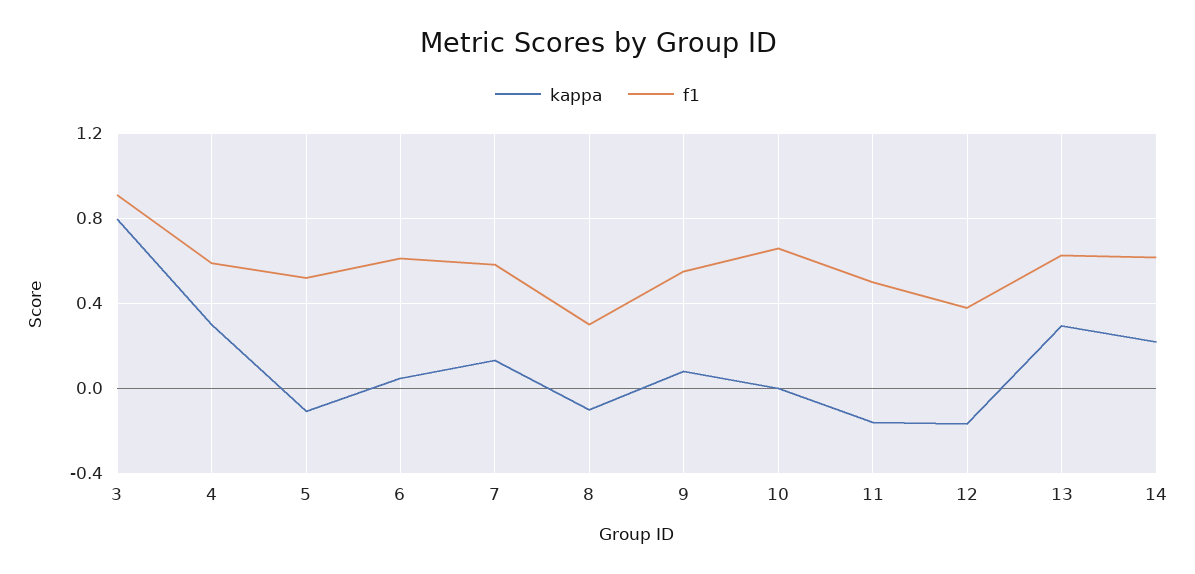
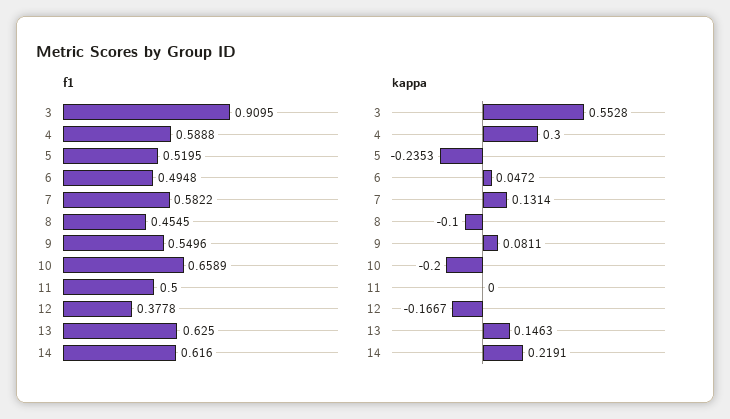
  {
    "kappa": {
-     "3": 0.8,
+     "3": 0.5528,
      "4": 0.3,
-     "5": -0.1,
+     "5": -0.2353,
      "6": 0.0472,
      "7": 0.1314,
      "8": -0.1,
      "9": 0.0811,
-     "10": 0,
+     "10": -0.2,
-     "11": -0.15,
+     "11": 0,
      "12": -0.1667,
-     "13": 0.3,
+     "13": 0.1463,
      "14": 0.2191
    },
    "f1": {
      "3": 0.9095,
      "4": 0.5888,
      "5": 0.5195,
-     "6": 0.6,
+     "6": 0.4948,
      "7": 0.5822,
-     "8": 0.3,
+     "8": 0.4545,
      "9": 0.5496,
      "10": 0.6589,
      "11": 0.5,
      "12": 0.3778,
      "13": 0.625,
      "14": 0.616
    }
  }

